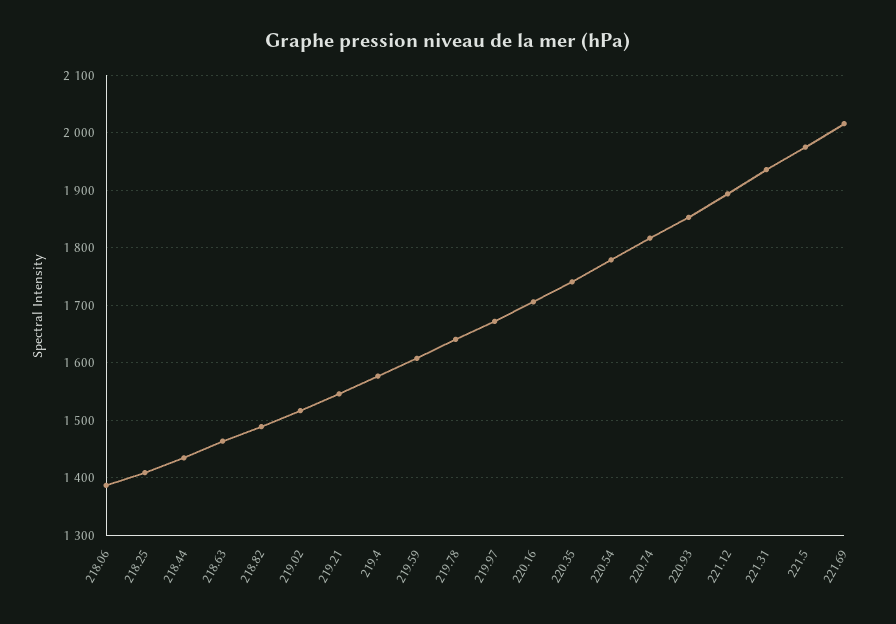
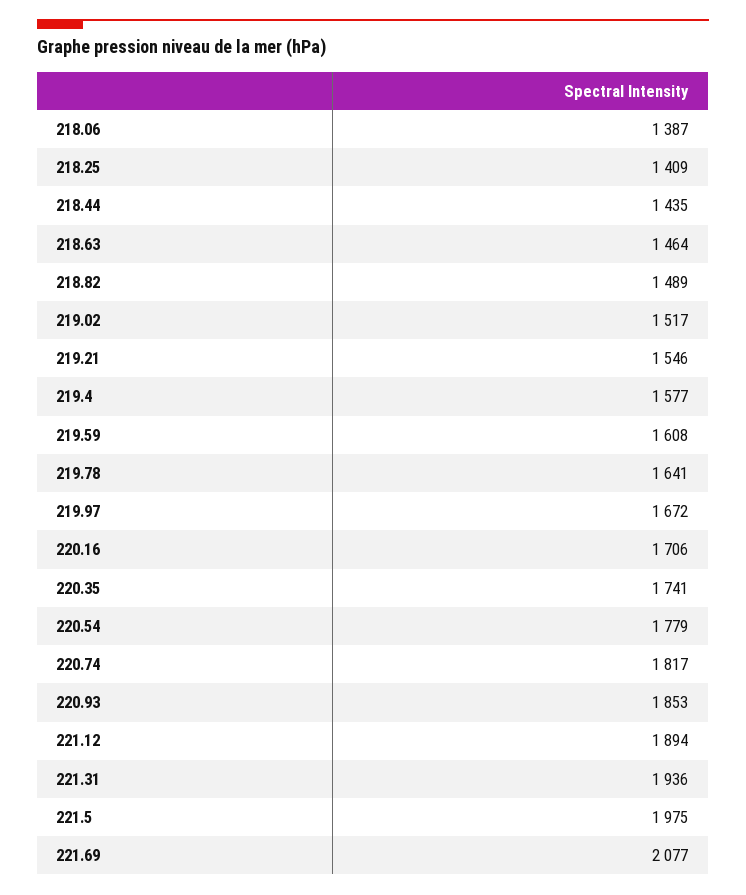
  {
    "218.06": 1387,
    "218.25": 1409,
    "218.44": 1435,
    "218.63": 1464,
    "218.82": 1489,
    "219.02": 1517,
    "219.21": 1546,
    "219.4": 1577,
    "219.59": 1608,
    "219.78": 1641,
    "219.97": 1672,
    "220.16": 1706,
    "220.35": 1741,
    "220.54": 1779,
    "220.74": 1817,
    "220.93": 1853,
    "221.12": 1894,
    "221.31": 1936,
    "221.5": 1975,
-   "221.69": 2020
+   "221.69": 2077
  }

